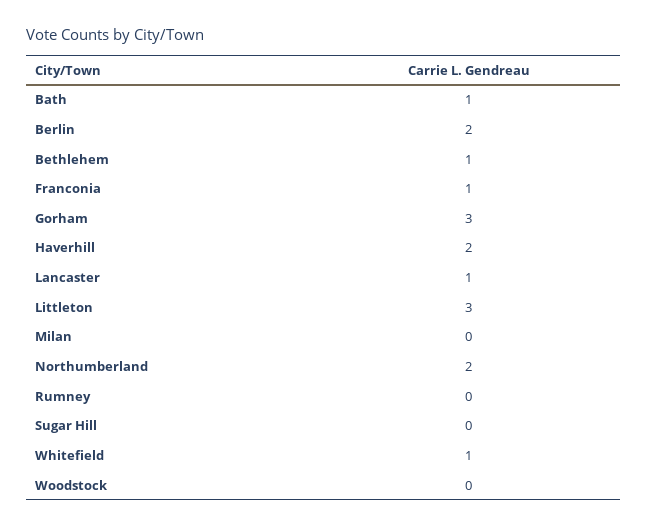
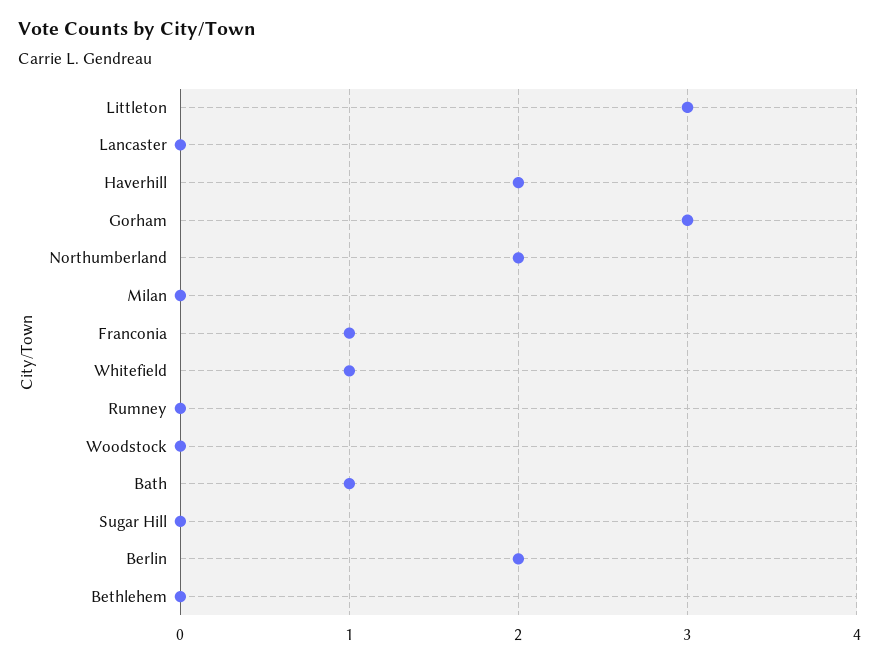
  {
    "Bath": 1,
    "Berlin": 2,
-   "Bethlehem": 1,
+   "Bethlehem": 0,
    "Franconia": 1,
    "Gorham": 3,
    "Haverhill": 2,
-   "Lancaster": 1,
+   "Lancaster": 0,
    "Littleton": 3,
    "Milan": 0,
    "Northumberland": 2,
    "Rumney": 0,
    "Sugar Hill": 0,
    "Whitefield": 1,
    "Woodstock": 0
  }

